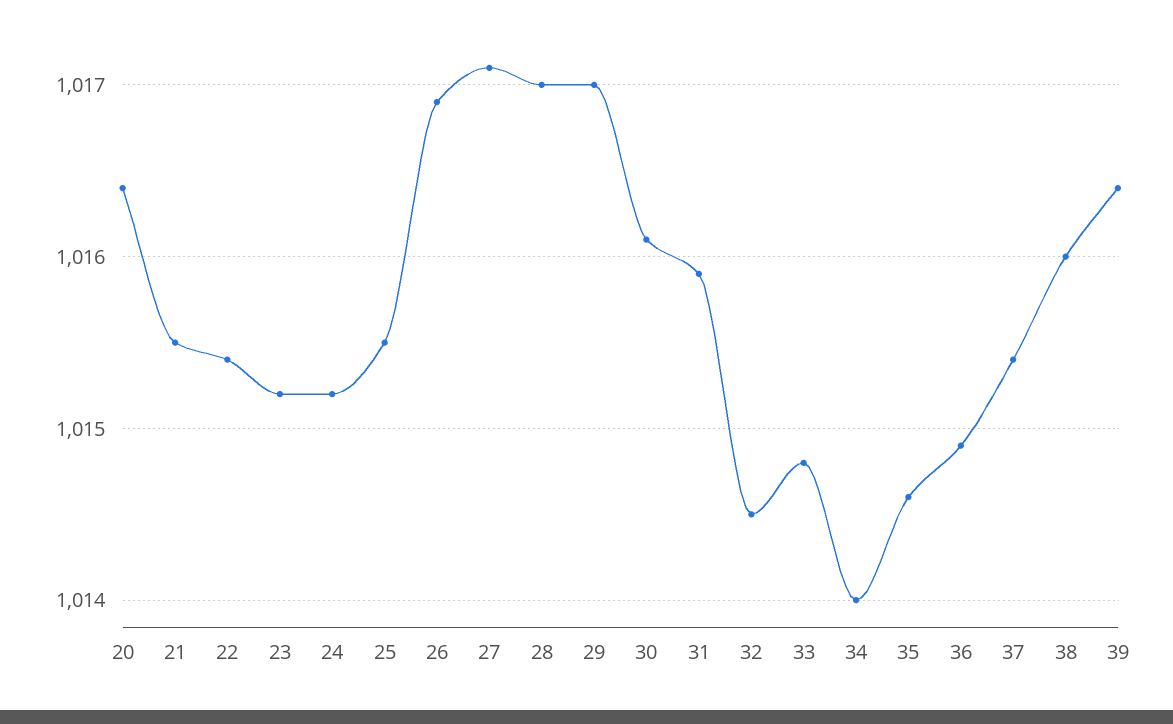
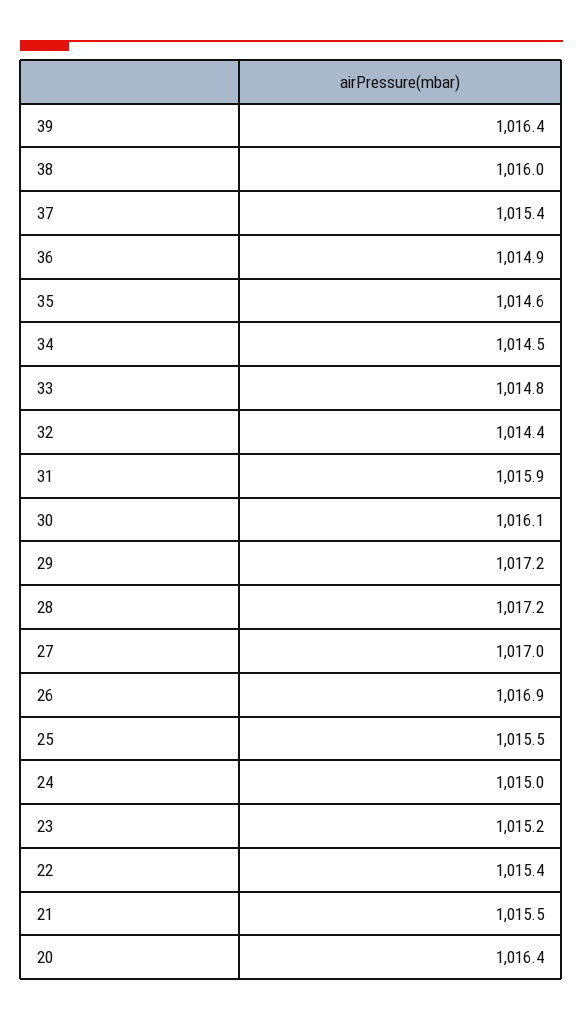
  {
    "20": 1016.4,
    "21": 1015.5,
    "22": 1015.4,
    "23": 1015.2,
-   "24": 1015.2,
+   "24": 1015,
    "25": 1015.5,
    "26": 1016.9,
-   "27": 1017.1,
+   "27": 1017,
-   "28": 1017,
+   "28": 1017.2,
-   "29": 1017,
+   "29": 1017.2,
    "30": 1016.1,
    "31": 1015.9,
-   "32": 1014.5,
+   "32": 1014.4,
    "33": 1014.8,
-   "34": 1014,
+   "34": 1014.5,
    "35": 1014.6,
    "36": 1014.9,
    "37": 1015.4,
    "38": 1016,
    "39": 1016.4
  }

